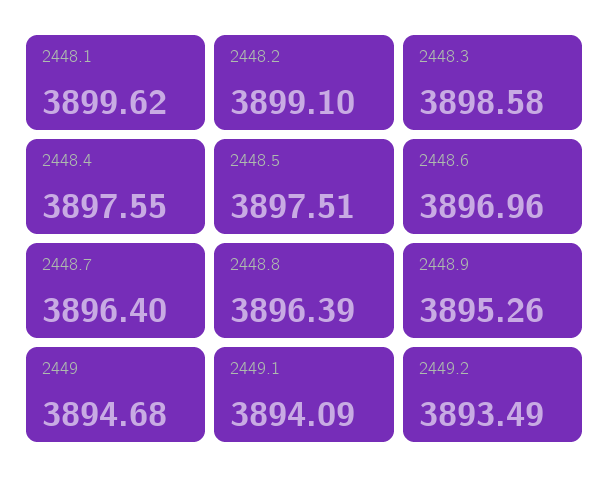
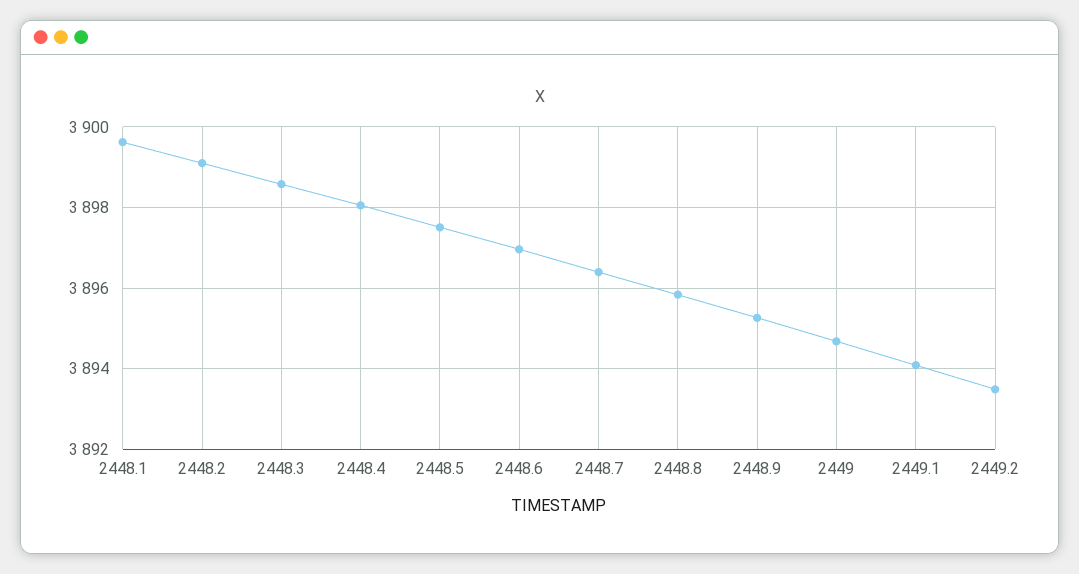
  {
    "2448.1": 3899.62,
    "2448.2": 3899.1,
    "2448.3": 3898.58,
-   "2448.4": 3897.55,
+   "2448.4": 3898,
    "2448.5": 3897.51,
    "2448.6": 3896.96,
    "2448.7": 3896.4,
-   "2448.8": 3896.39,
+   "2448.8": 3895.8,
    "2448.9": 3895.26,
    "2449": 3894.68,
    "2449.1": 3894.09,
    "2449.2": 3893.49
  }

